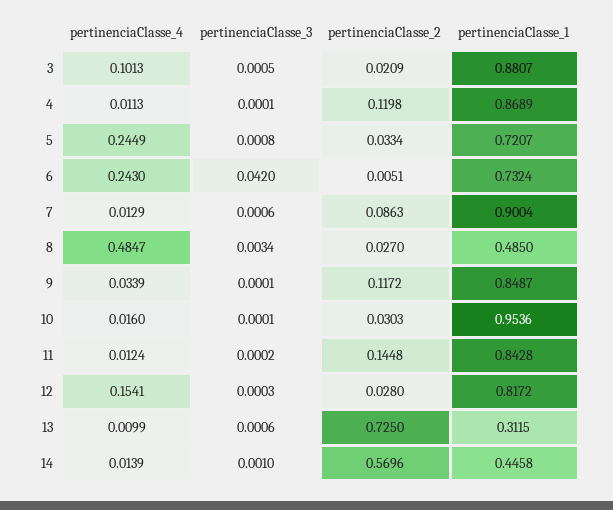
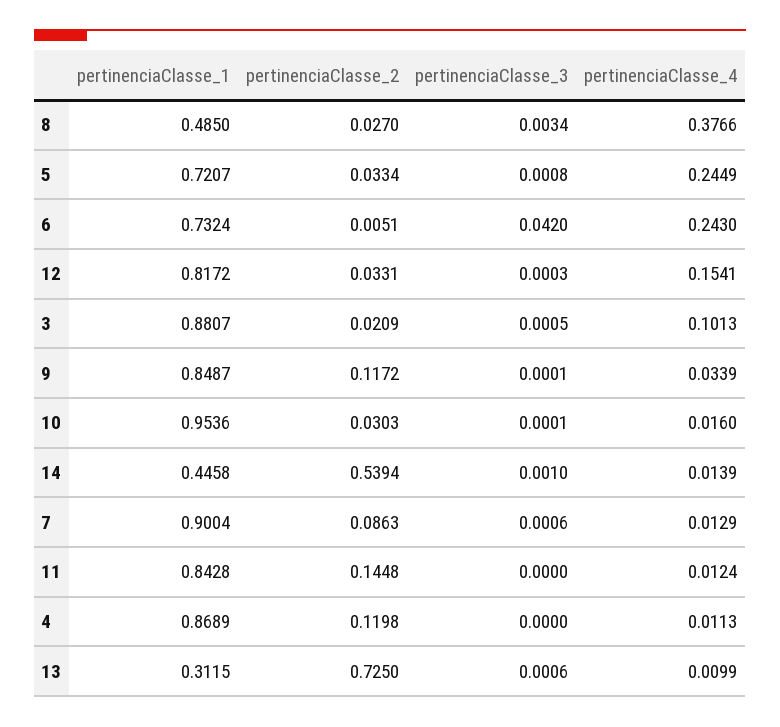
  {
    "pertinenciaClasse_4": {
      "3": 0.1013,
      "4": 0.0113,
      "5": 0.2449,
      "6": 0.243,
      "7": 0.0129,
-     "8": 0.4847,
+     "8": 0.3766,
      "9": 0.0339,
      "10": 0.016,
      "11": 0.0124,
      "12": 0.1541,
      "13": 0.0099,
      "14": 0.0139
    },
    "pertinenciaClasse_3": {
      "3": 0.0005,
-     "4": 0.0001,
+     "4": 0,
      "5": 0.0008,
      "6": 0.042,
      "7": 0.0006,
      "8": 0.0034,
      "9": 0.0001,
      "10": 0.0001,
-     "11": 0.0002,
+     "11": 0,
      "12": 0.0003,
      "13": 0.0006,
      "14": 0.001
    },
    "pertinenciaClasse_2": {
      "3": 0.0209,
      "4": 0.1198,
      "5": 0.0334,
      "6": 0.0051,
      "7": 0.0863,
      "8": 0.027,
      "9": 0.1172,
      "10": 0.0303,
      "11": 0.1448,
-     "12": 0.028,
+     "12": 0.0331,
      "13": 0.725,
-     "14": 0.5696
+     "14": 0.5394
    },
    "pertinenciaClasse_1": {
      "3": 0.8807,
      "4": 0.8689,
      "5": 0.7207,
      "6": 0.7324,
      "7": 0.9004,
      "8": 0.485,
      "9": 0.8487,
      "10": 0.9536,
      "11": 0.8428,
      "12": 0.8172,
      "13": 0.3115,
      "14": 0.4458
    }
  }

